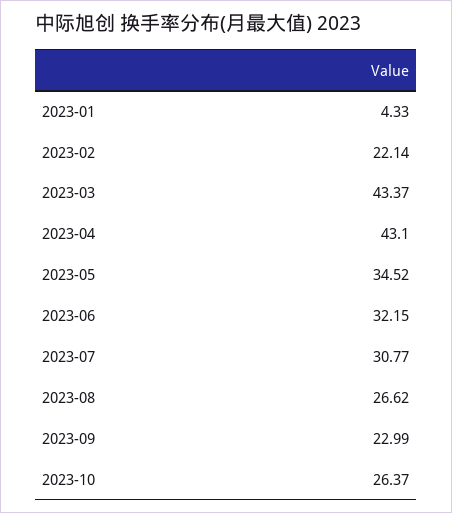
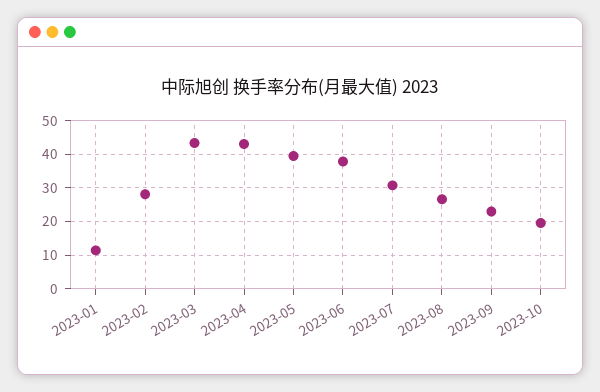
  {
-   "2023-01": 4.33,
+   "2023-01": 12,
-   "2023-02": 22.14,
+   "2023-02": 28,
    "2023-03": 43.37,
    "2023-04": 43.1,
-   "2023-05": 34.52,
+   "2023-05": 40,
-   "2023-06": 32.15,
+   "2023-06": 38,
    "2023-07": 30.77,
    "2023-08": 26.62,
    "2023-09": 22.99,
-   "2023-10": 26.37
+   "2023-10": 20
  }

